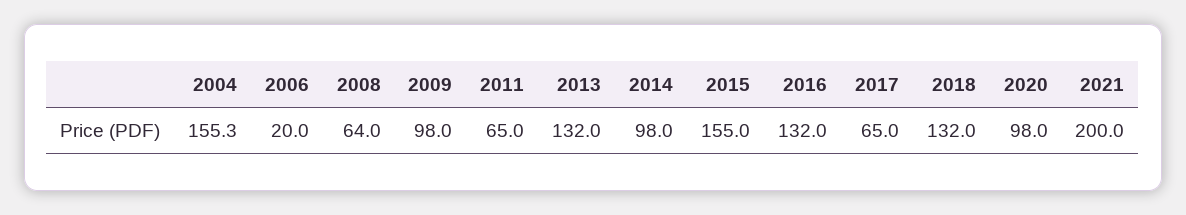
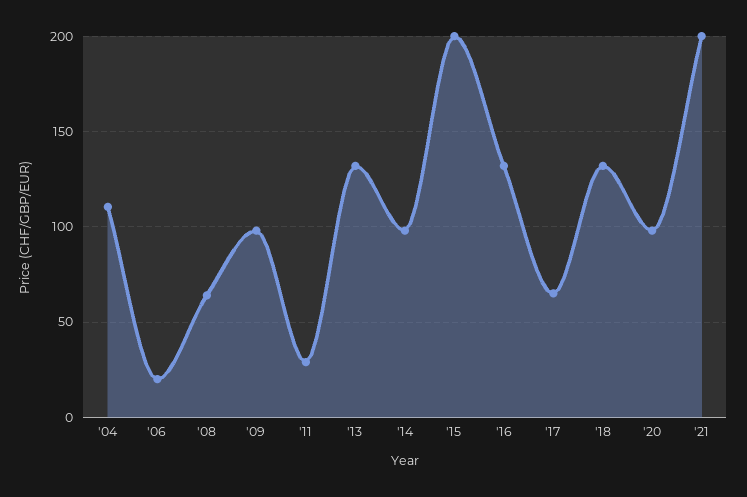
  {
-   "2004": 155.3,
+   "2004": 110,
    "2006": 20,
    "2008": 64,
    "2009": 98,
-   "2011": 65,
+   "2011": 30,
    "2013": 132,
    "2014": 98,
-   "2015": 155,
+   "2015": 200,
    "2016": 132,
    "2017": 65,
    "2018": 132,
    "2020": 98,
    "2021": 200
  }

